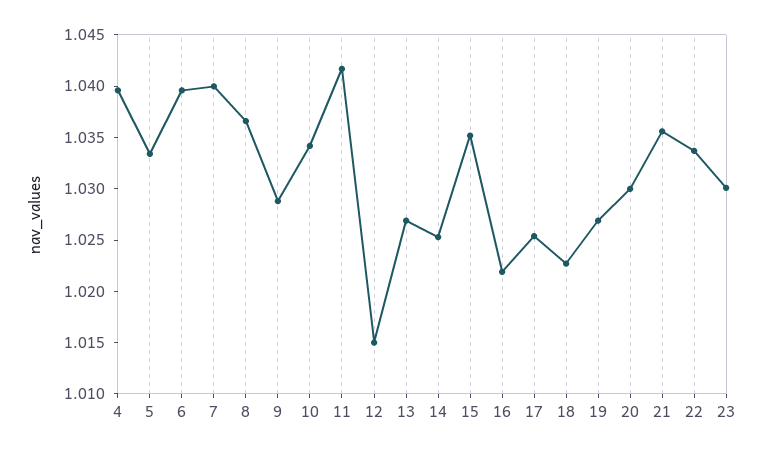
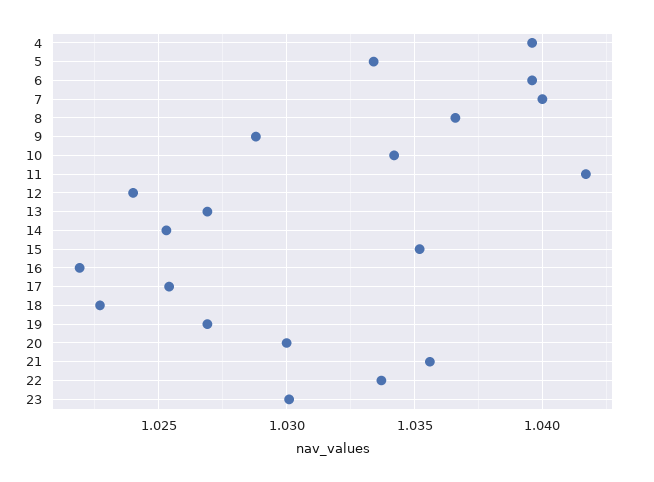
  {
    "4": 1.0395,
    "5": 1.0335,
    "6": 1.0395,
    "7": 1.04,
    "8": 1.0365,
    "9": 1.029,
    "10": 1.034,
    "11": 1.0415,
-   "12": 1.015,
+   "12": 1.024,
    "13": 1.027,
    "14": 1.0255,
    "15": 1.035,
    "16": 1.022,
    "17": 1.0255,
    "18": 1.0225,
    "19": 1.027,
    "20": 1.03,
    "21": 1.0355,
    "22": 1.0335,
    "23": 1.03
  }

